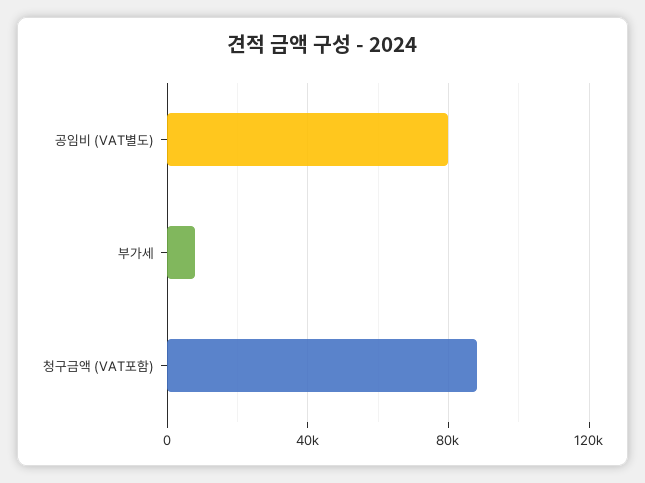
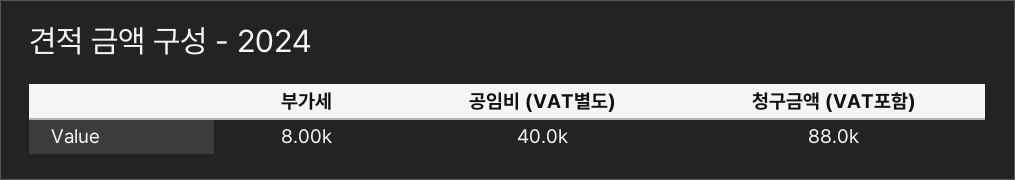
  {
-   "공임비 (VAT별도)": 80000,
+   "공임비 (VAT별도)": 40000,
    "부가세": 8000,
    "청구금액 (VAT포함)": 88000
  }

